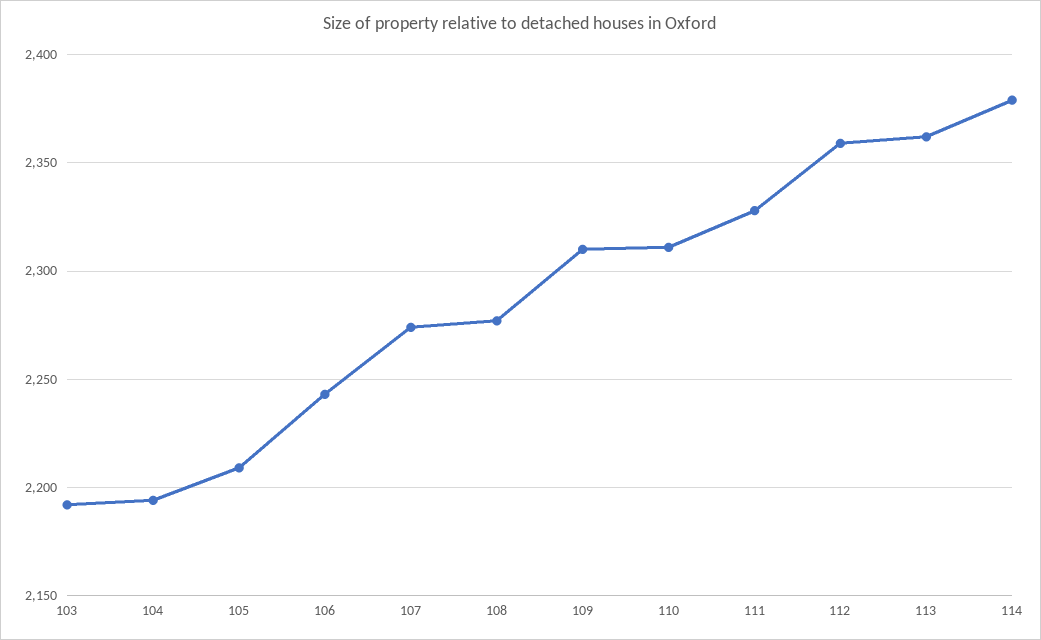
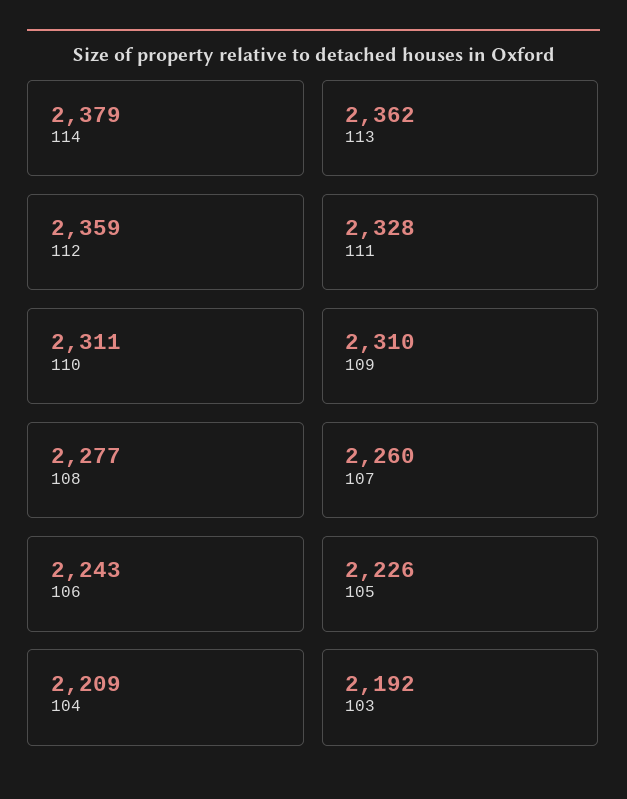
  {
    "103": 2192,
-   "104": 2195,
+   "104": 2209,
-   "105": 2210,
+   "105": 2226,
    "106": 2243,
-   "107": 2275,
+   "107": 2260,
    "108": 2277,
    "109": 2310,
    "110": 2311,
    "111": 2328,
    "112": 2359,
    "113": 2362,
    "114": 2379
  }

